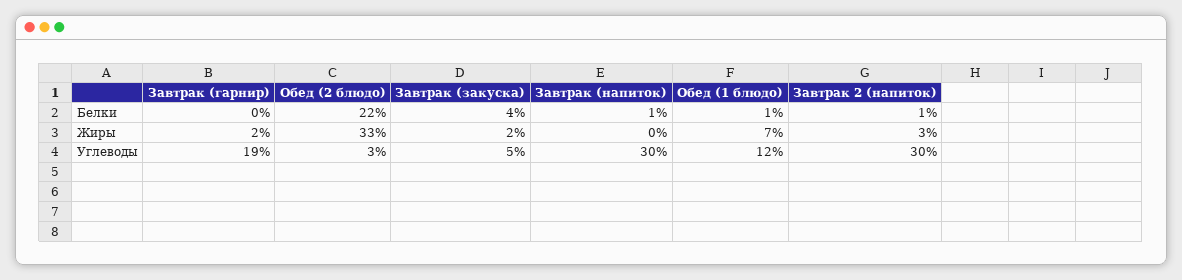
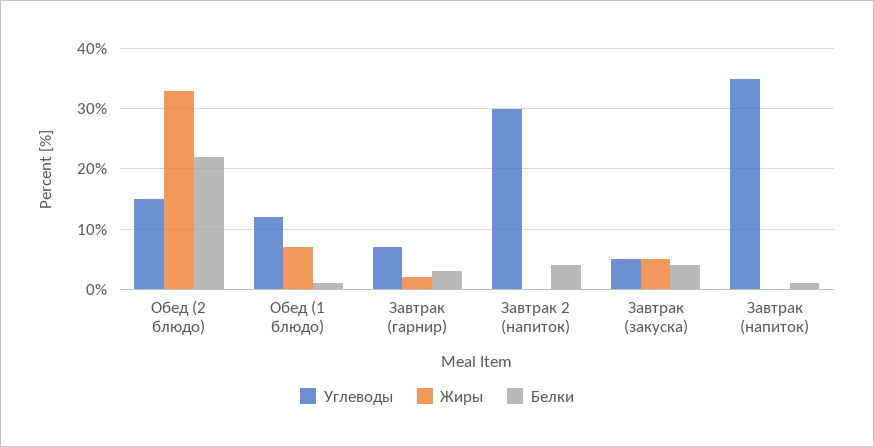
  {
    "Белки": {
-     "Завтрак (гарнир)": 0,
+     "Завтрак (гарнир)": 3,
      "Обед (2 блюдо)": 22,
      "Завтрак (закуска)": 4,
      "Завтрак (напиток)": 1,
      "Обед (1 блюдо)": 1,
-     "Завтрак 2 (напиток)": 1
+     "Завтрак 2 (напиток)": 4
    },
    "Жиры": {
      "Завтрак (гарнир)": 2,
      "Обед (2 блюдо)": 33,
-     "Завтрак (закуска)": 2,
+     "Завтрак (закуска)": 5,
      "Завтрак (напиток)": 0,
      "Обед (1 блюдо)": 7,
-     "Завтрак 2 (напиток)": 3
+     "Завтрак 2 (напиток)": 0
    },
    "Углеводы": {
-     "Завтрак (гарнир)": 19,
+     "Завтрак (гарнир)": 7,
-     "Обед (2 блюдо)": 3,
+     "Обед (2 блюдо)": 15,
      "Завтрак (закуска)": 5,
-     "Завтрак (напиток)": 30,
+     "Завтрак (напиток)": 35,
      "Обед (1 блюдо)": 12,
      "Завтрак 2 (напиток)": 30
    }
  }

